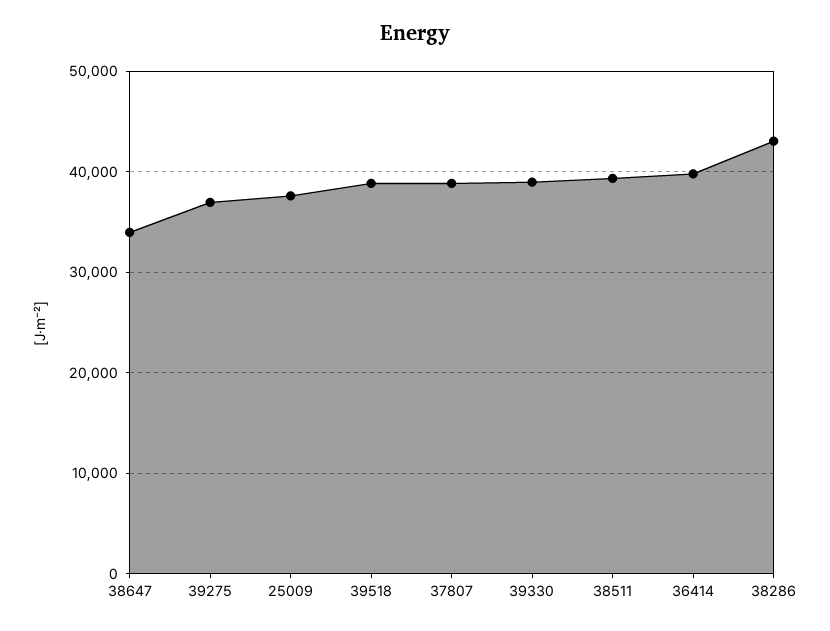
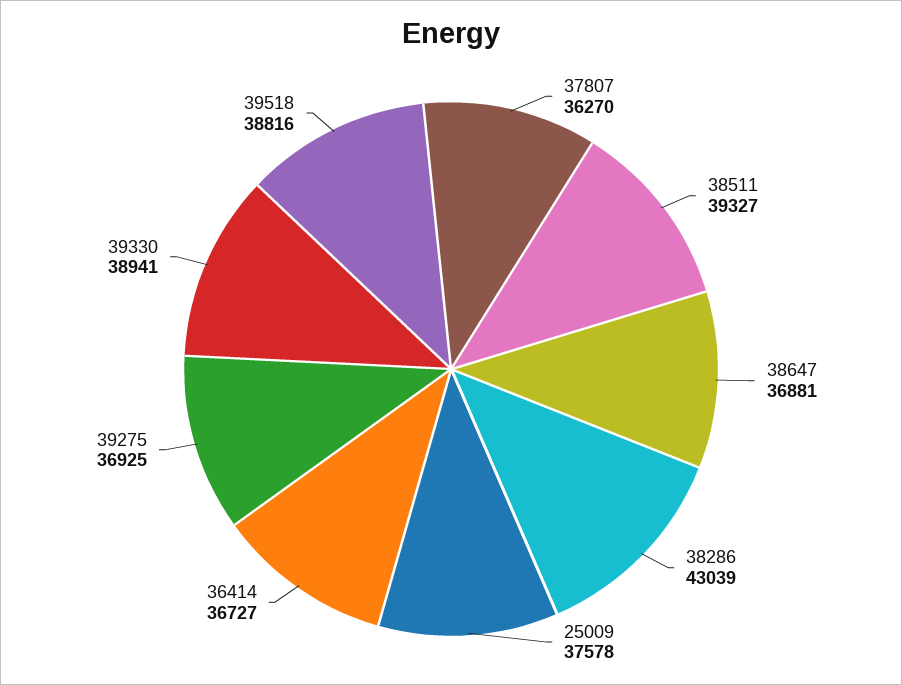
  {
-   "38647": 34000,
+   "38647": 36881,
    "39275": 36925,
    "25009": 37578,
    "39518": 38816,
-   "37807": 39000,
+   "37807": 36270,
    "39330": 38941,
    "38511": 39327,
-   "36414": 40000,
+   "36414": 36727,
    "38286": 43039
  }

